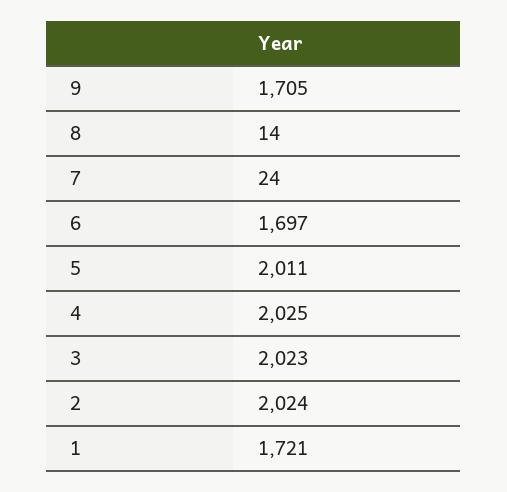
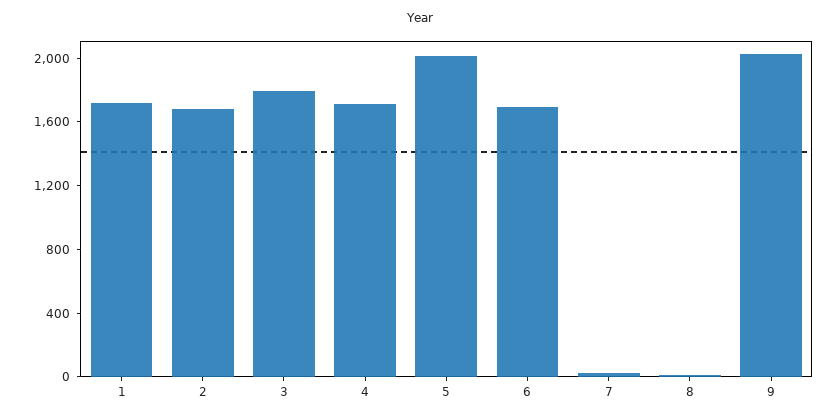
  {
-   "9": 1705,
+   "9": 2000,
    "8": 14,
    "7": 24,
    "6": 1697,
    "5": 2011,
-   "4": 2025,
+   "4": 1700,
-   "3": 2023,
+   "3": 1800,
-   "2": 2024,
+   "2": 1700,
    "1": 1721
  }

